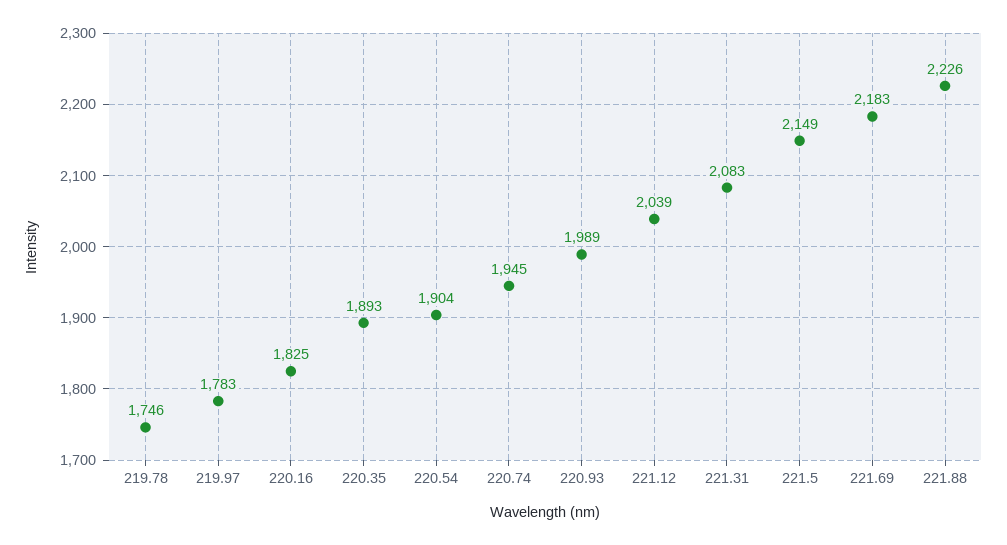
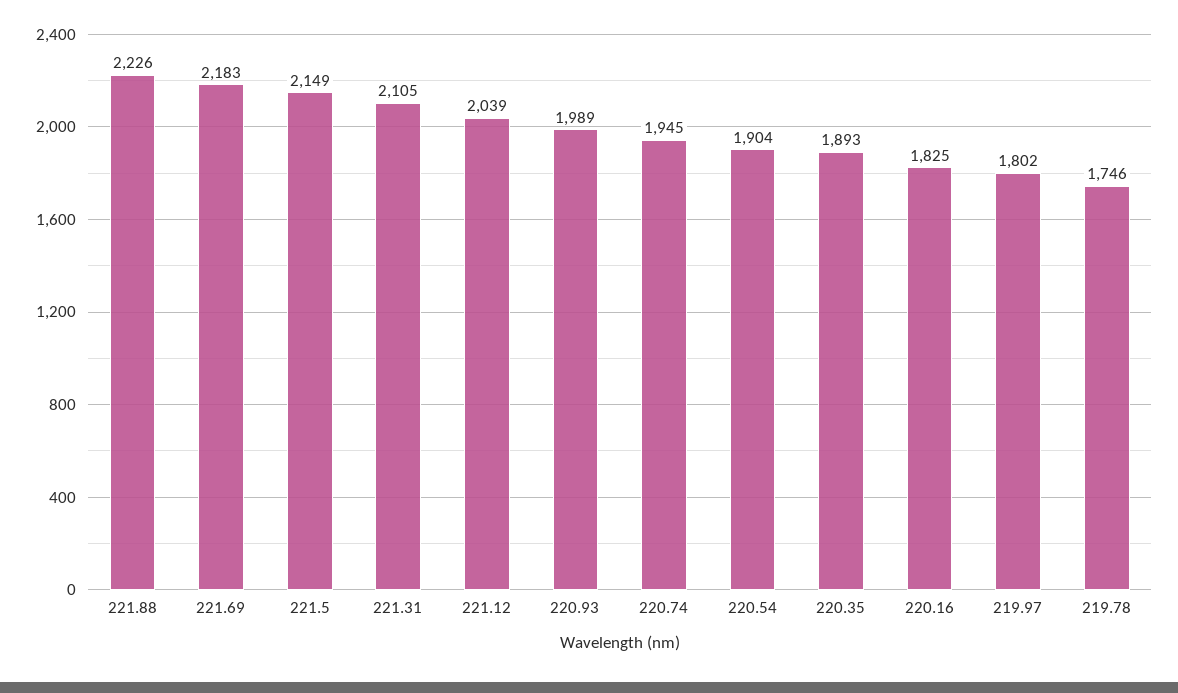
  {
    "219.78": 1746,
-   "219.97": 1783,
+   "219.97": 1802,
    "220.16": 1825,
    "220.35": 1893,
    "220.54": 1904,
    "220.74": 1945,
    "220.93": 1989,
    "221.12": 2039,
-   "221.31": 2083,
+   "221.31": 2105,
    "221.5": 2149,
    "221.69": 2183,
    "221.88": 2226
  }

